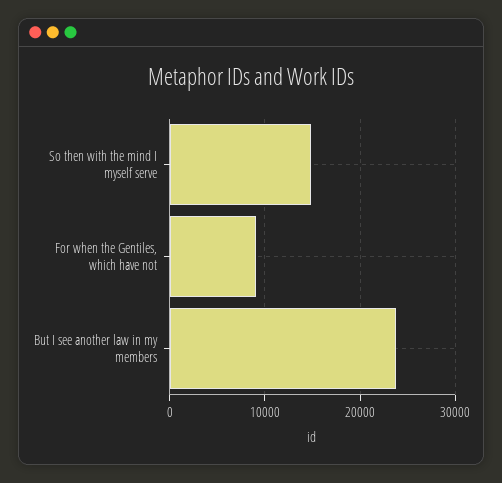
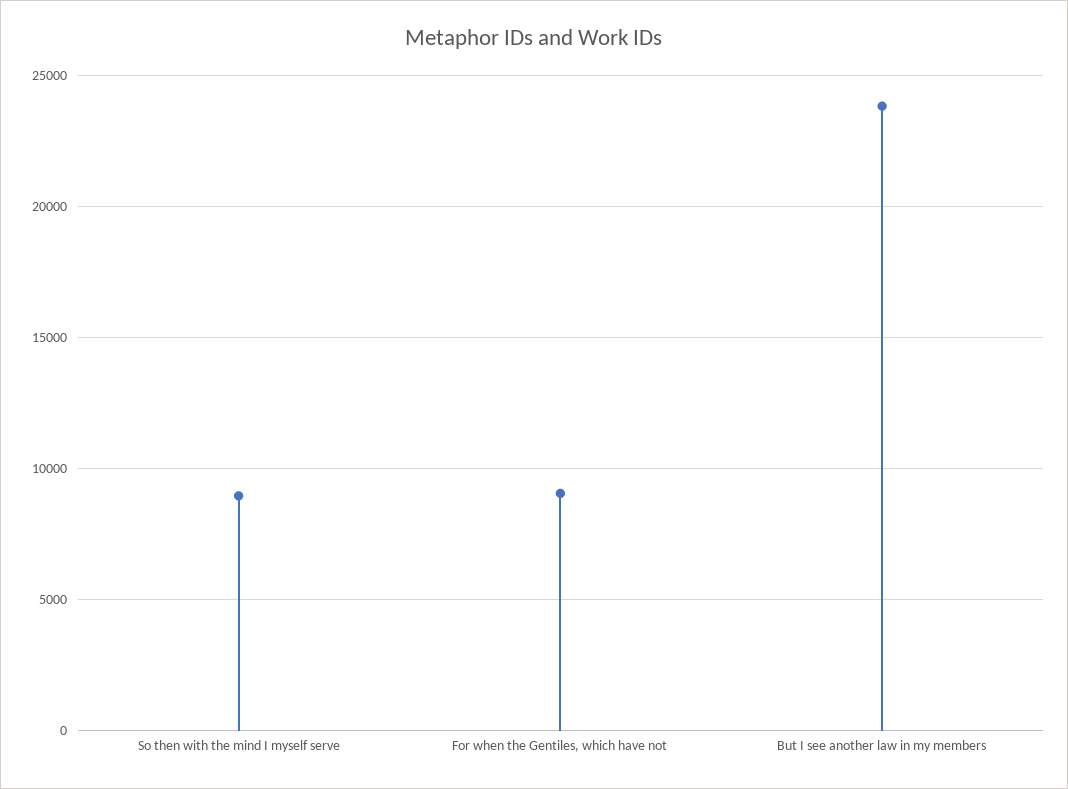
  {
-   "So then with the mind I myself serve": 15000,
+   "So then with the mind I myself serve": 9000,
    "For when the Gentiles, which have not": 9000,
    "But I see another law in my members": 24000
  }

